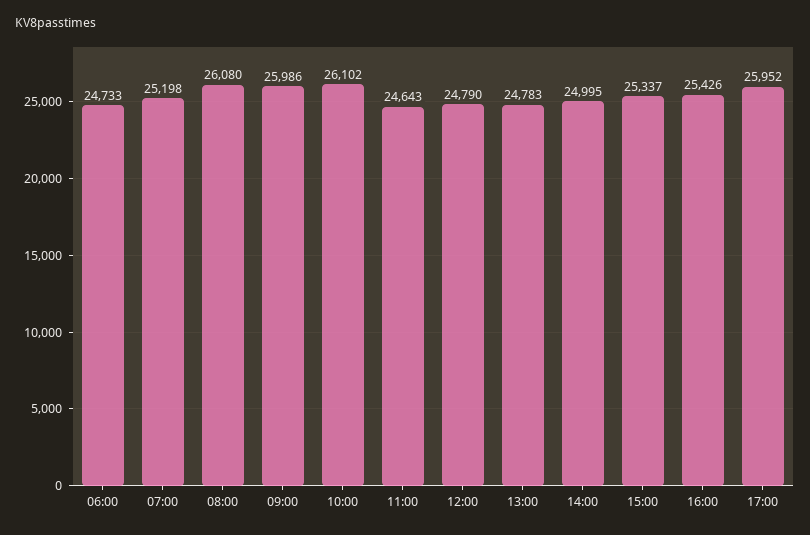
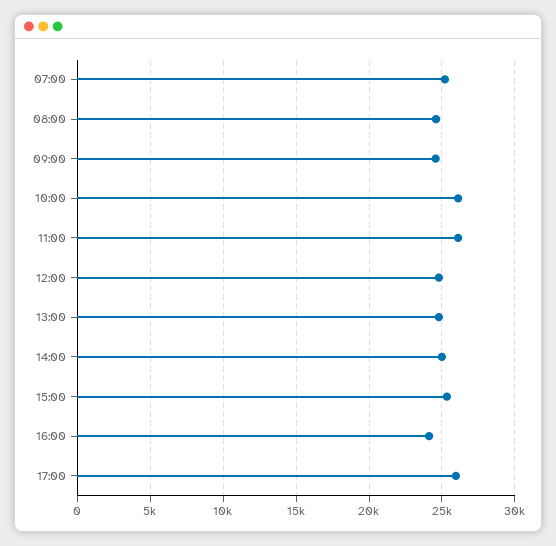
  {
-   "06:00": 24733,
    "07:00": 25198,
-   "08:00": 26080,
+   "08:00": 24500,
-   "09:00": 25986,
+   "09:00": 24500,
    "10:00": 26102,
-   "11:00": 24643,
+   "11:00": 26000,
    "12:00": 24790,
    "13:00": 24783,
    "14:00": 24995,
    "15:00": 25337,
-   "16:00": 25426,
+   "16:00": 24000,
    "17:00": 25952
  }

